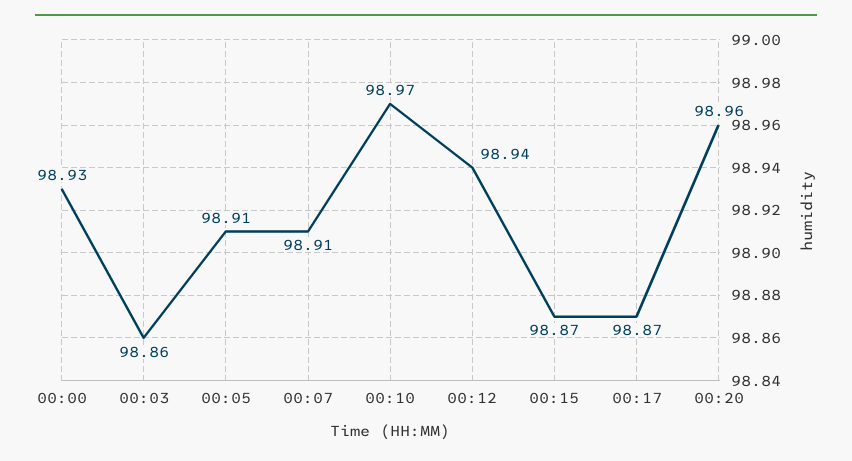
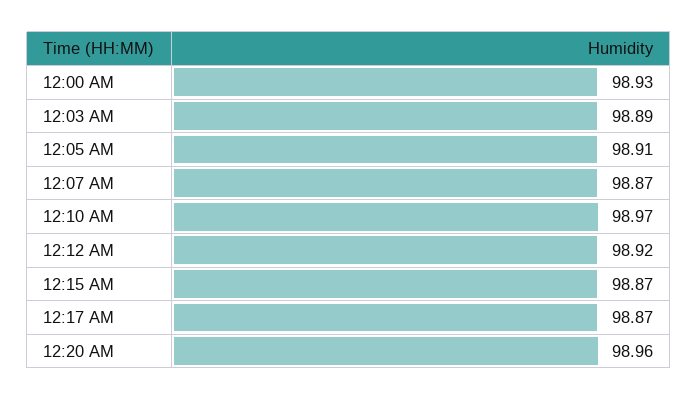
  {
    "00:00": 98.93,
-   "00:03": 98.86,
+   "00:03": 98.89,
    "00:05": 98.91,
-   "00:07": 98.91,
+   "00:07": 98.87,
    "00:10": 98.97,
-   "00:12": 98.94,
+   "00:12": 98.92,
    "00:15": 98.87,
    "00:17": 98.87,
    "00:20": 98.96
  }

